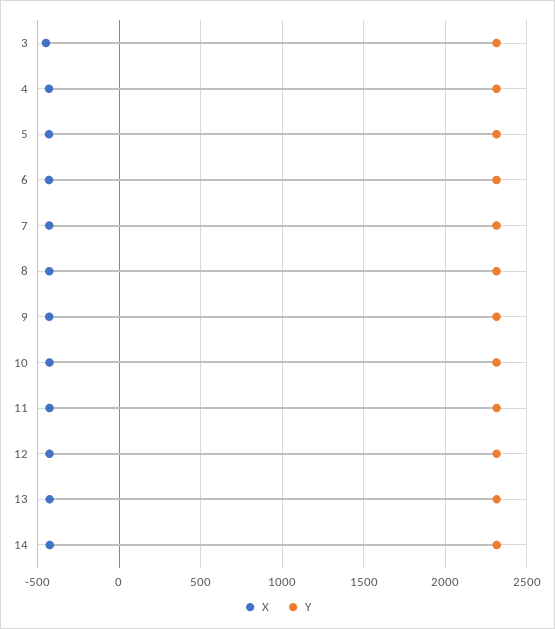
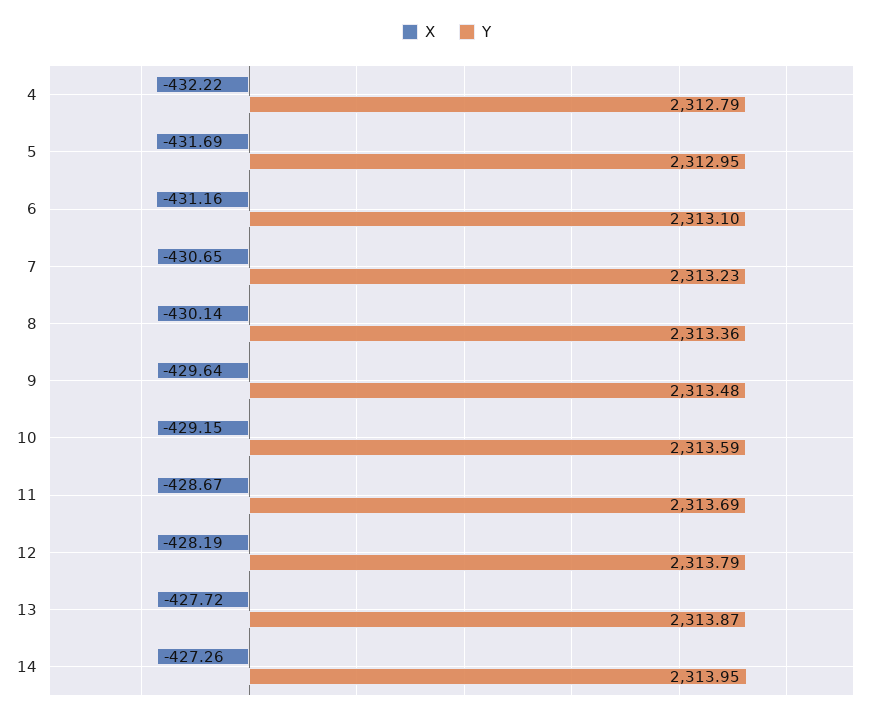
  {
    "X": {
-     "3": -450,
      "4": -432.22,
      "5": -431.69,
      "6": -431.16,
      "7": -430.65,
      "8": -430.14,
      "9": -429.64,
      "10": -429.15,
      "11": -428.67,
      "12": -428.19,
      "13": -427.72,
      "14": -427.26
    },
    "Y": {
-     "3": 2300,
      "4": 2312.79,
      "5": 2312.95,
      "6": 2313.1,
      "7": 2313.23,
      "8": 2313.36,
      "9": 2313.48,
      "10": 2313.59,
      "11": 2313.69,
      "12": 2313.79,
      "13": 2313.87,
      "14": 2313.95
    }
  }

